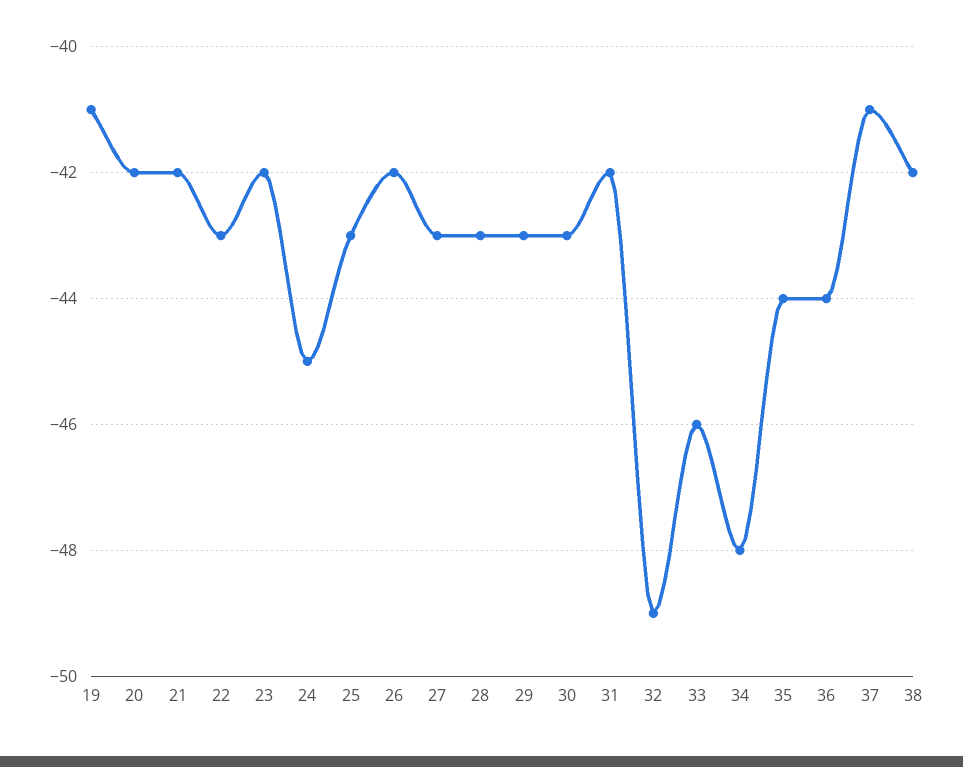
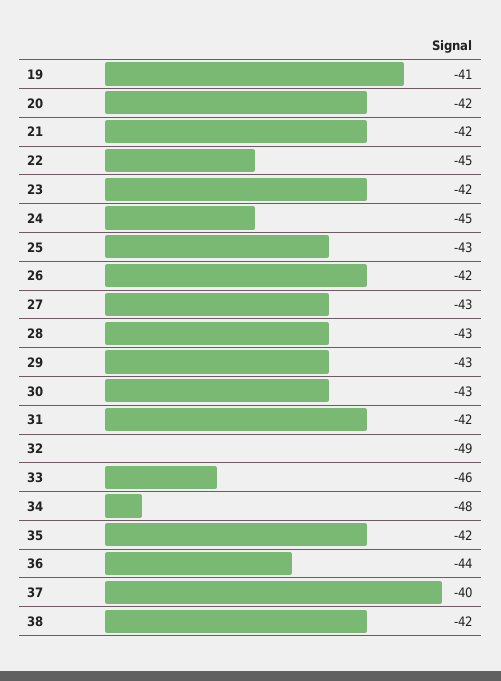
  {
    "19": -41,
    "20": -42,
    "21": -42,
-   "22": -43,
+   "22": -45,
    "23": -42,
    "24": -45,
    "25": -43,
    "26": -42,
    "27": -43,
    "28": -43,
    "29": -43,
    "30": -43,
    "31": -42,
    "32": -49,
    "33": -46,
    "34": -48,
-   "35": -44,
+   "35": -42,
    "36": -44,
-   "37": -41,
+   "37": -40,
    "38": -42
  }

